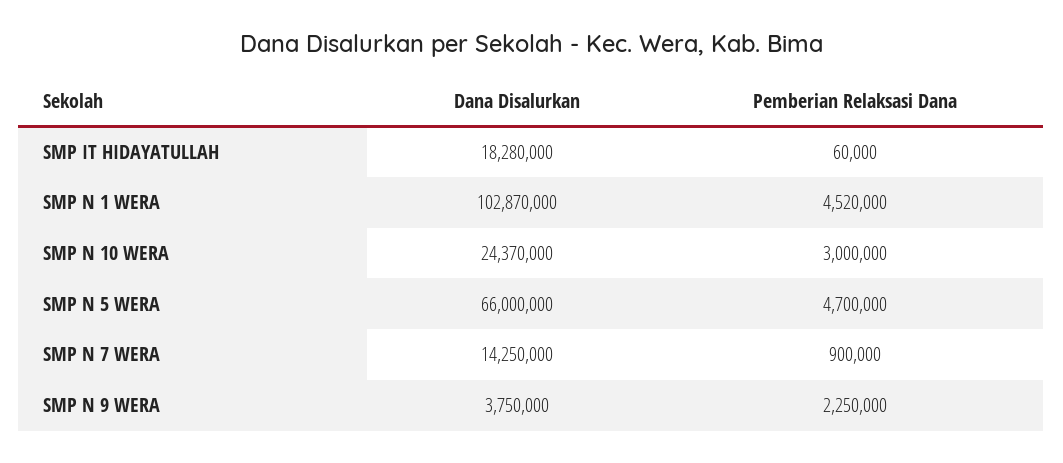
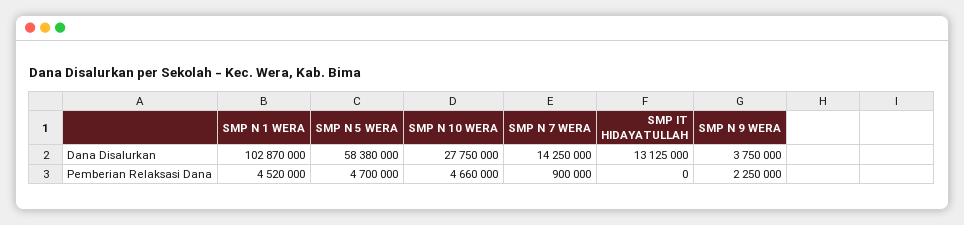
  {
    "Dana Disalurkan": {
-     "SMP IT HIDAYATULLAH": 18280000,
+     "SMP IT HIDAYATULLAH": 13125000,
      "SMP N 1 WERA": 102870000,
-     "SMP N 10 WERA": 24370000,
+     "SMP N 10 WERA": 27750000,
-     "SMP N 5 WERA": 66000000,
+     "SMP N 5 WERA": 58380000,
      "SMP N 7 WERA": 14250000,
      "SMP N 9 WERA": 3750000
    },
    "Pemberian Relaksasi Dana": {
-     "SMP IT HIDAYATULLAH": 60000,
+     "SMP IT HIDAYATULLAH": 0,
      "SMP N 1 WERA": 4520000,
-     "SMP N 10 WERA": 3000000,
+     "SMP N 10 WERA": 4660000,
      "SMP N 5 WERA": 4700000,
      "SMP N 7 WERA": 900000,
      "SMP N 9 WERA": 2250000
    }
  }

